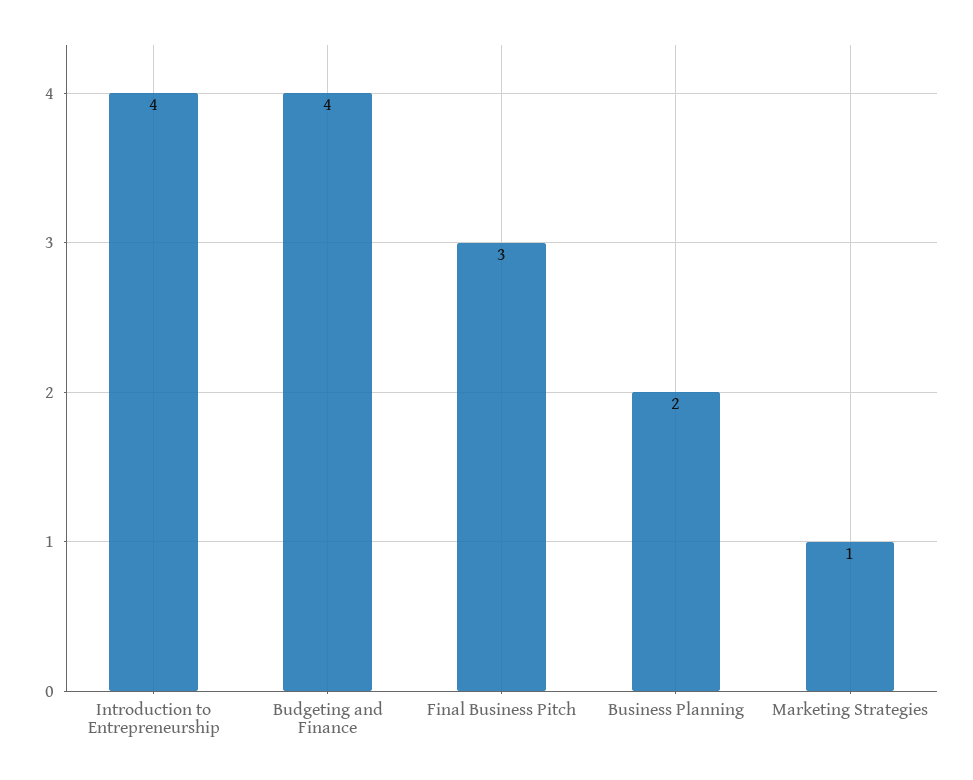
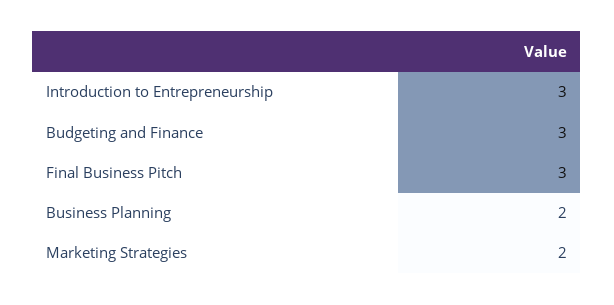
  {
-   "Introduction to Entrepreneurship": 4,
+   "Introduction to Entrepreneurship": 3,
-   "Budgeting and Finance": 4,
+   "Budgeting and Finance": 3,
    "Final Business Pitch": 3,
    "Business Planning": 2,
-   "Marketing Strategies": 1
+   "Marketing Strategies": 2
  }

